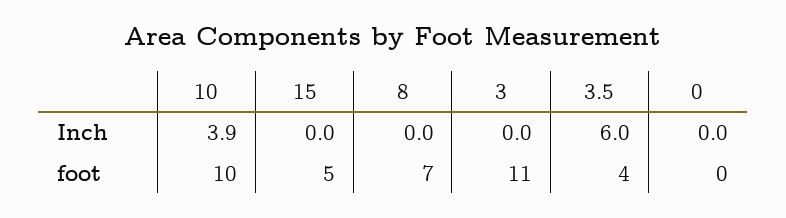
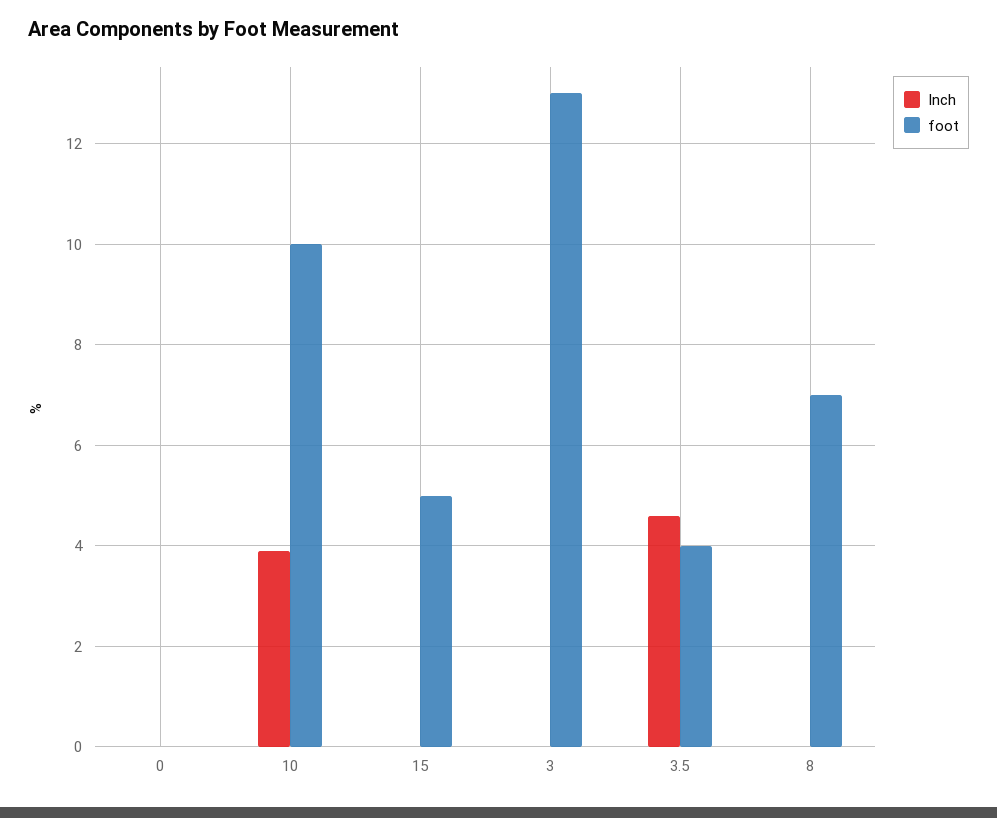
  {
    "Inch": {
      "10": 3.9,
      "15": 0,
      "8": 0,
      "3": 0,
-     "3.5": 6,
+     "3.5": 4.5,
      "0": 0
    },
    "foot": {
      "10": 10,
      "15": 5,
      "8": 7,
-     "3": 11,
+     "3": 13,
      "3.5": 4,
      "0": 0
    }
  }

